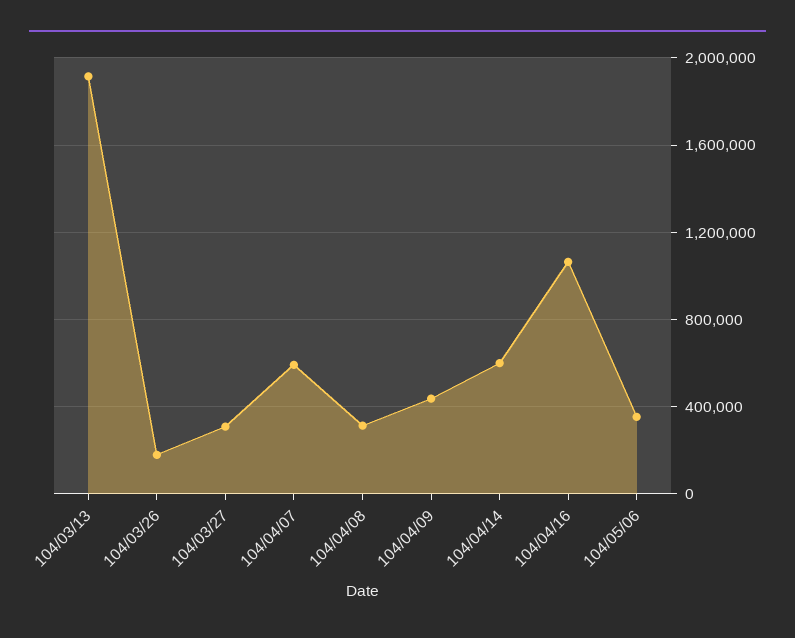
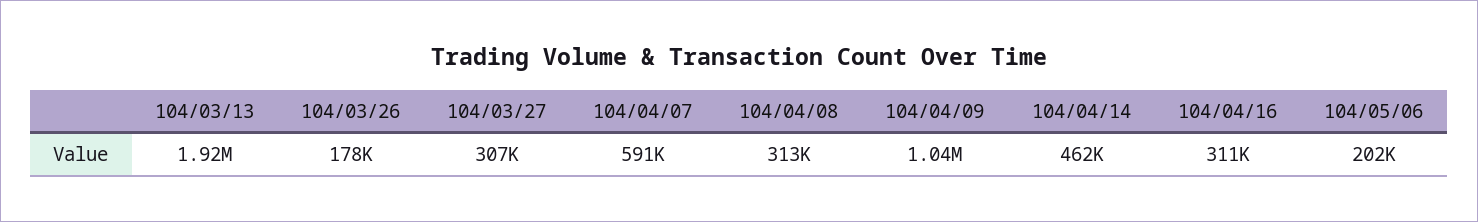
  {
    "104/03/13": 1920000,
    "104/03/26": 178000,
    "104/03/27": 307000,
    "104/04/07": 591000,
    "104/04/08": 313000,
-   "104/04/09": 450000,
+   "104/04/09": 1040000,
-   "104/04/14": 600000,
+   "104/04/14": 462000,
-   "104/04/16": 1050000,
+   "104/04/16": 311000,
-   "104/05/06": 350000
+   "104/05/06": 202000
  }

